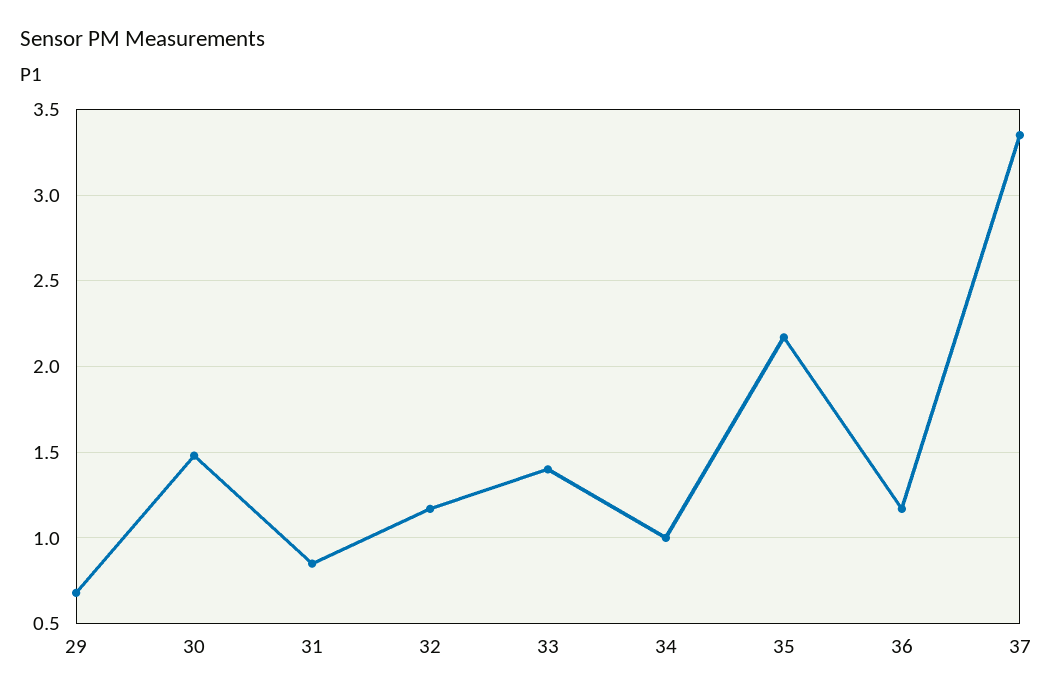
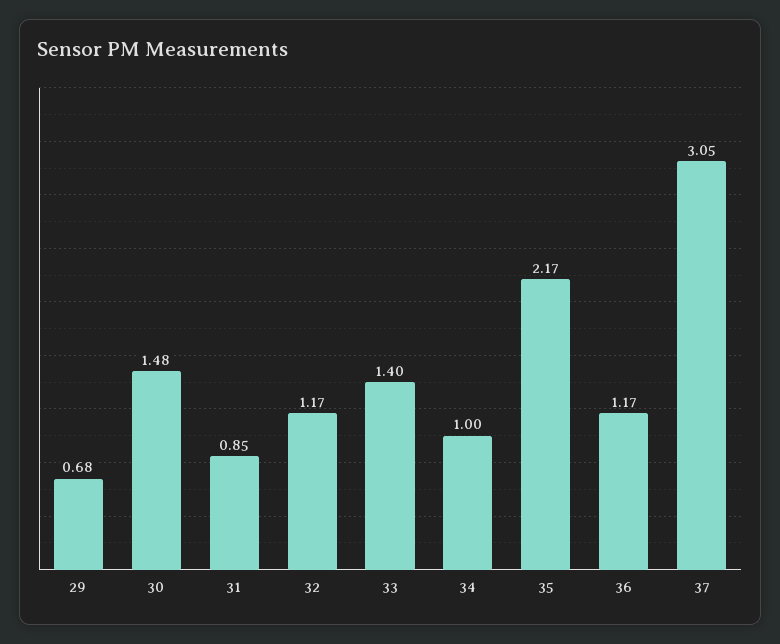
  {
    "29": 0.68,
    "30": 1.48,
    "31": 0.85,
    "32": 1.17,
    "33": 1.4,
    "34": 1,
    "35": 2.17,
    "36": 1.17,
-   "37": 3.35
+   "37": 3.05
  }

